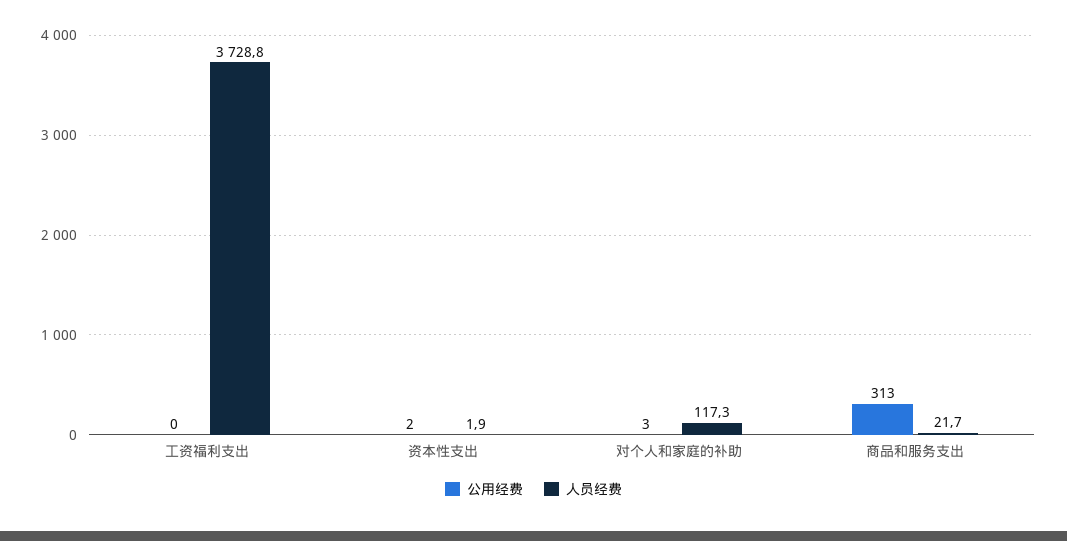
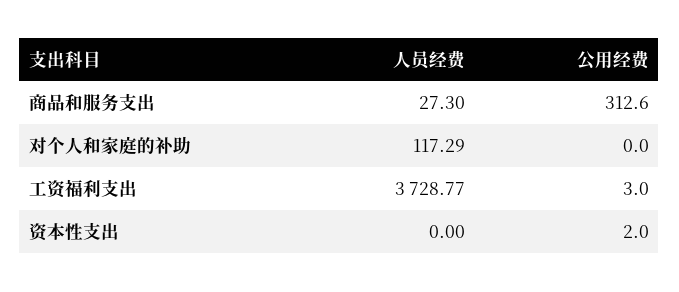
  {
    "公用经费": {
-     "工资福利支出": 0,
+     "工资福利支出": 3,
      "资本性支出": 2,
-     "对个人和家庭的补助": 3,
+     "对个人和家庭的补助": 0,
      "商品和服务支出": 312.6
    },
    "人员经费": {
      "工资福利支出": 3728.77,
-     "资本性支出": 1.9,
+     "资本性支出": 0,
      "对个人和家庭的补助": 117.29,
-     "商品和服务支出": 21.7
+     "商品和服务支出": 27.3
    }
  }

